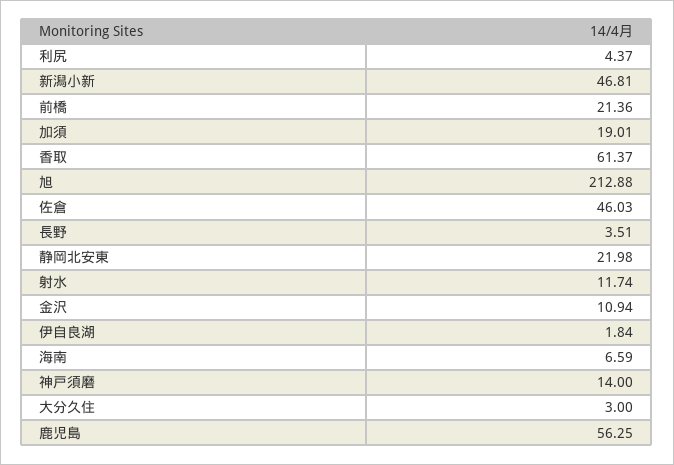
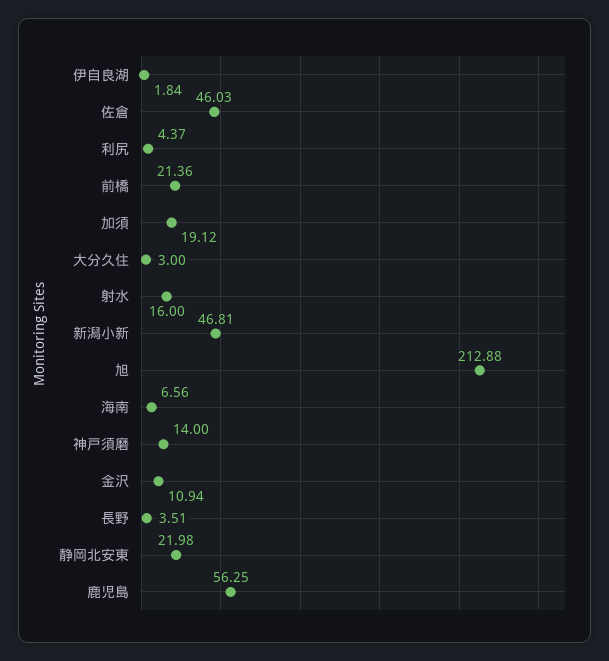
  {
    "利尻": 4.37,
    "新潟小新": 46.81,
    "前橋": 21.36,
-   "加須": 19.01,
+   "加須": 19.12,
-   "香取": 61.37,
    "旭": 212.88,
    "佐倉": 46.03,
    "長野": 3.51,
    "静岡北安東": 21.98,
-   "射水": 11.74,
+   "射水": 16,
    "金沢": 10.94,
    "伊自良湖": 1.84,
-   "海南": 6.59,
+   "海南": 6.56,
    "神戸須磨": 14,
    "大分久住": 3,
    "鹿児島": 56.25
  }

